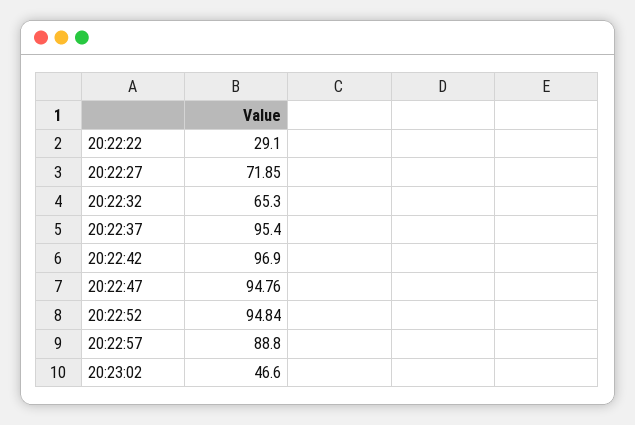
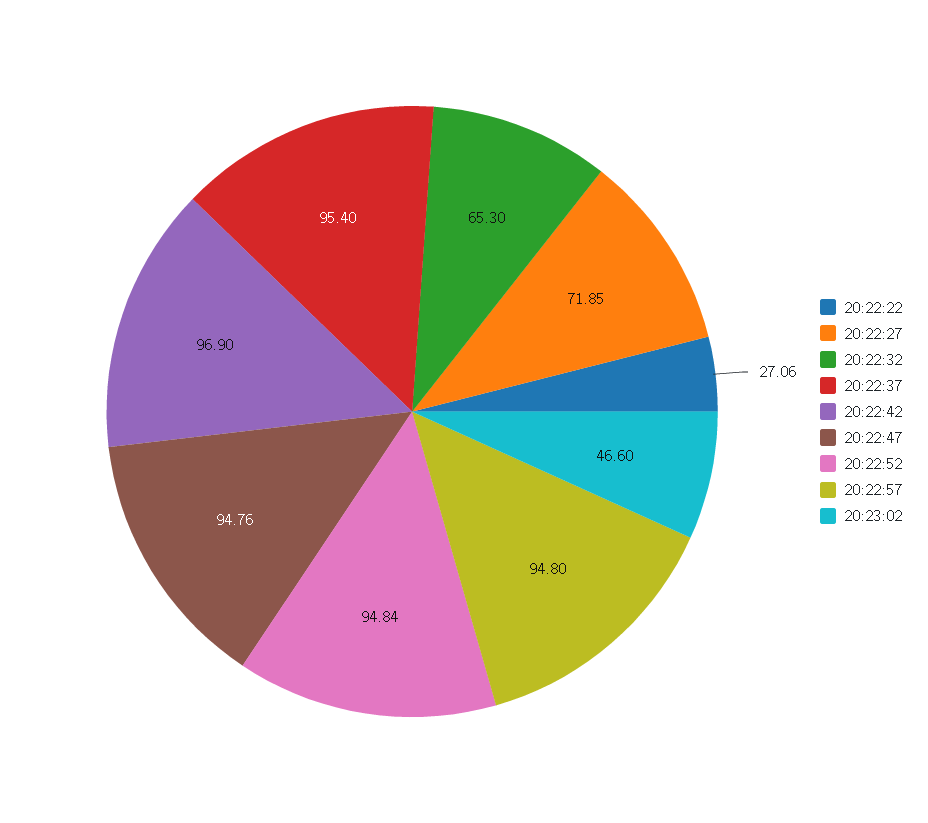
  {
-   "20:22:22": 29.1,
+   "20:22:22": 27.06,
    "20:22:27": 71.85,
    "20:22:32": 65.3,
    "20:22:37": 95.4,
    "20:22:42": 96.9,
    "20:22:47": 94.76,
    "20:22:52": 94.84,
-   "20:22:57": 88.8,
+   "20:22:57": 94.8,
    "20:23:02": 46.6
  }

